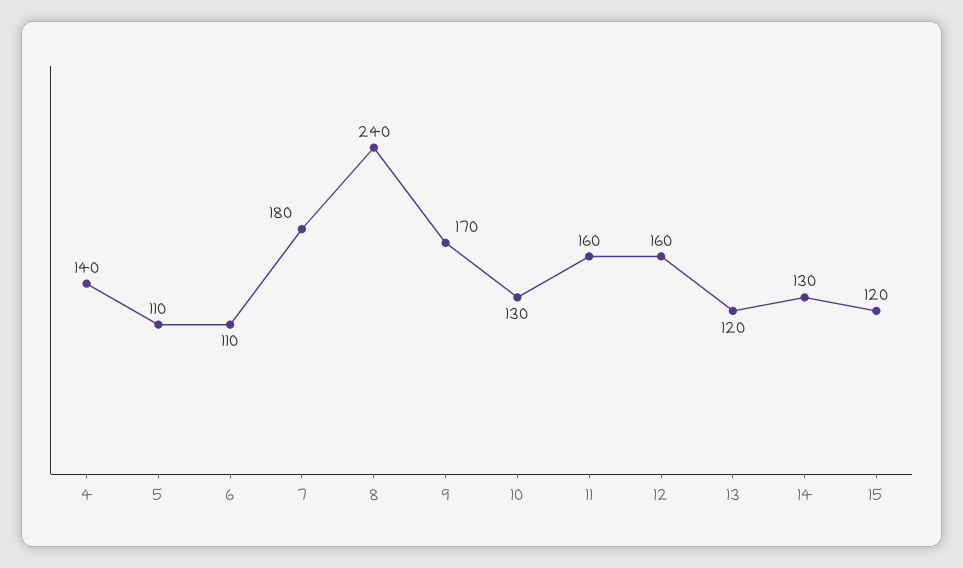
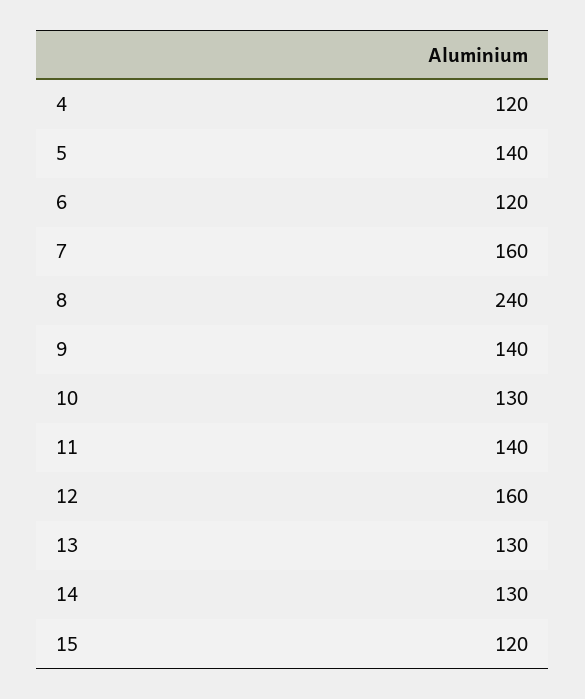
  {
-   "4": 140,
+   "4": 120,
-   "5": 110,
+   "5": 140,
-   "6": 110,
+   "6": 120,
-   "7": 180,
+   "7": 160,
    "8": 240,
-   "9": 170,
+   "9": 140,
    "10": 130,
-   "11": 160,
+   "11": 140,
    "12": 160,
-   "13": 120,
+   "13": 130,
    "14": 130,
    "15": 120
  }

